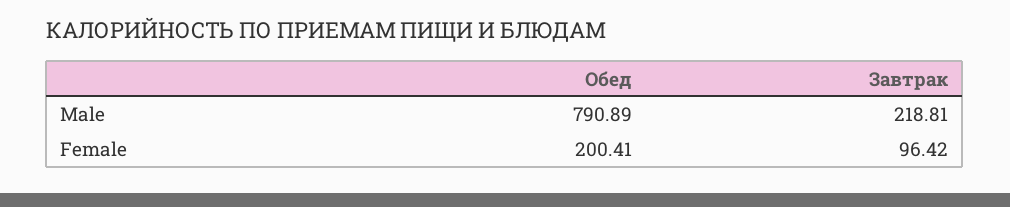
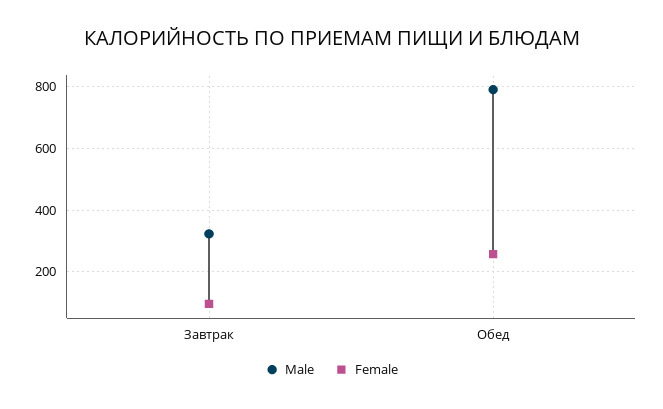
  {
    "Male": {
      "Обед": 790.89,
-     "Завтрак": 218.81
+     "Завтрак": 320
    },
    "Female": {
-     "Обед": 200.41,
+     "Обед": 260,
      "Завтрак": 96.42
    }
  }

